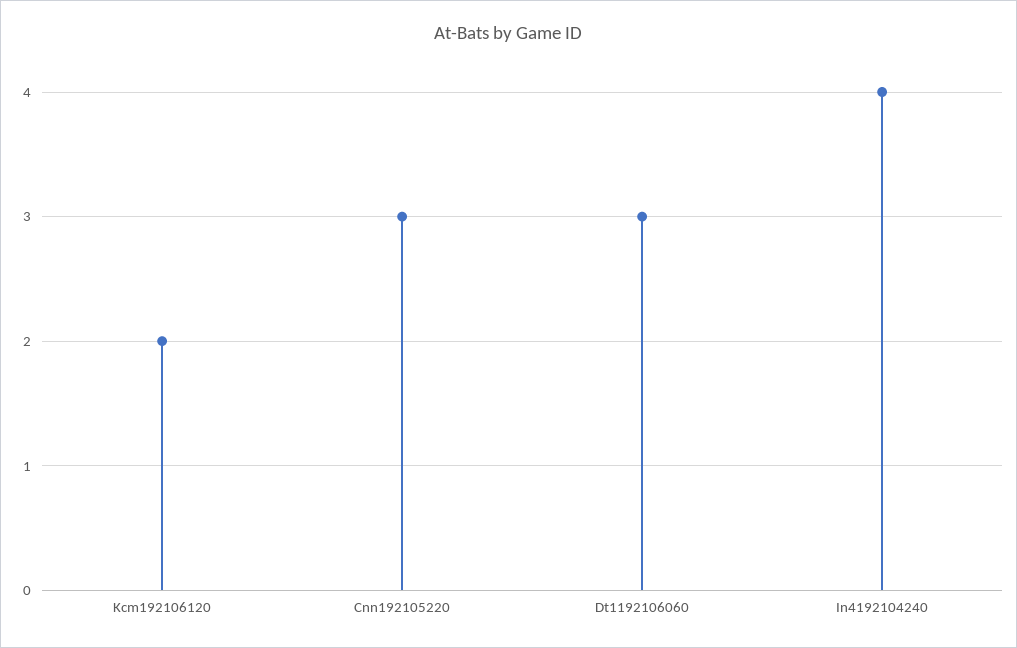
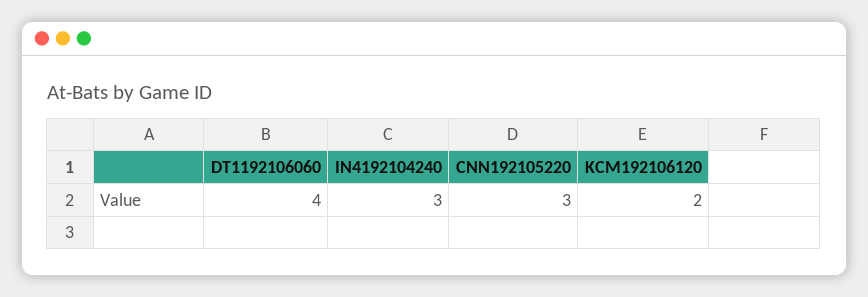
  {
    "Kcm192106120": 2,
    "Cnn192105220": 3,
-   "Dt1192106060": 3,
+   "Dt1192106060": 4,
-   "In4192104240": 4
+   "In4192104240": 3
  }

